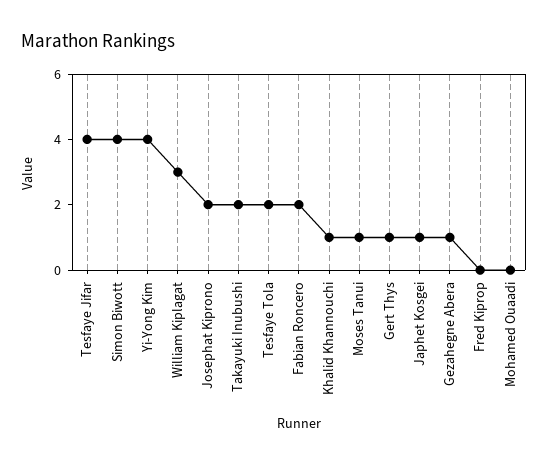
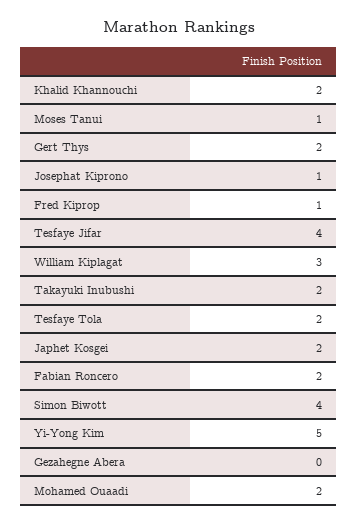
  {
    "Tesfaye Jifar": 4,
    "Simon Biwott": 4,
-   "Yi-Yong Kim": 4,
+   "Yi-Yong Kim": 5,
    "William Kiplagat": 3,
-   "Josephat Kiprono": 2,
+   "Josephat Kiprono": 1,
    "Takayuki Inubushi": 2,
    "Tesfaye Tola": 2,
    "Fabian Roncero": 2,
-   "Khalid Khannouchi": 1,
+   "Khalid Khannouchi": 2,
    "Moses Tanui": 1,
-   "Gert Thys": 1,
+   "Gert Thys": 2,
-   "Japhet Kosgei": 1,
+   "Japhet Kosgei": 2,
-   "Gezahegne Abera": 1,
+   "Gezahegne Abera": 0,
-   "Fred Kiprop": 0,
+   "Fred Kiprop": 1,
-   "Mohamed Ouaadi": 0
+   "Mohamed Ouaadi": 2
  }

